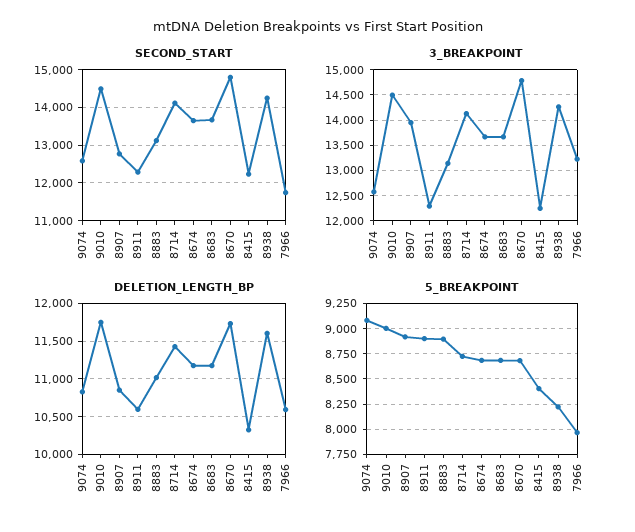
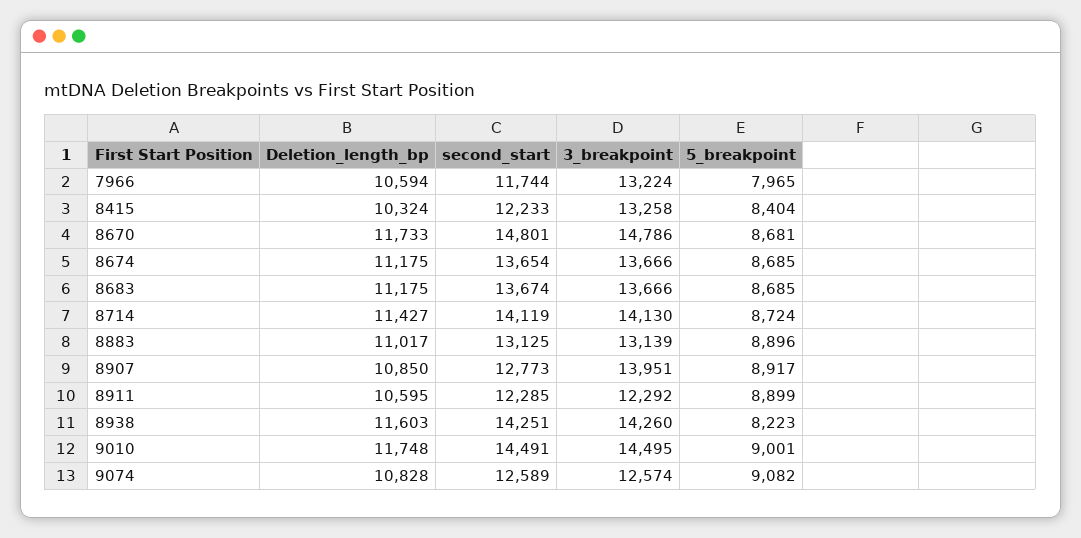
  {
    "SECOND_START": {
      "9074": 12589,
      "9010": 14491,
      "8907": 12773,
      "8911": 12285,
      "8883": 13125,
      "8714": 14119,
      "8674": 13654,
      "8683": 13674,
      "8670": 14801,
      "8415": 12233,
      "8938": 14251,
      "7966": 11744
    },
    "3_BREAKPOINT": {
      "9074": 12574,
      "9010": 14495,
      "8907": 13951,
      "8911": 12292,
      "8883": 13139,
      "8714": 14130,
      "8674": 13666,
      "8683": 13666,
      "8670": 14786,
-     "8415": 12250,
+     "8415": 13258,
      "8938": 14260,
      "7966": 13224
    },
    "DELETION_LENGTH_BP": {
      "9074": 10828,
      "9010": 11748,
      "8907": 10850,
      "8911": 10595,
      "8883": 11017,
      "8714": 11427,
      "8674": 11175,
      "8683": 11175,
      "8670": 11733,
      "8415": 10324,
      "8938": 11603,
      "7966": 10594
    },
    "5_BREAKPOINT": {
      "9074": 9082,
      "9010": 9001,
      "8907": 8917,
      "8911": 8899,
      "8883": 8896,
      "8714": 8724,
      "8674": 8685,
      "8683": 8685,
      "8670": 8681,
      "8415": 8404,
      "8938": 8223,
      "7966": 7965
    }
  }

